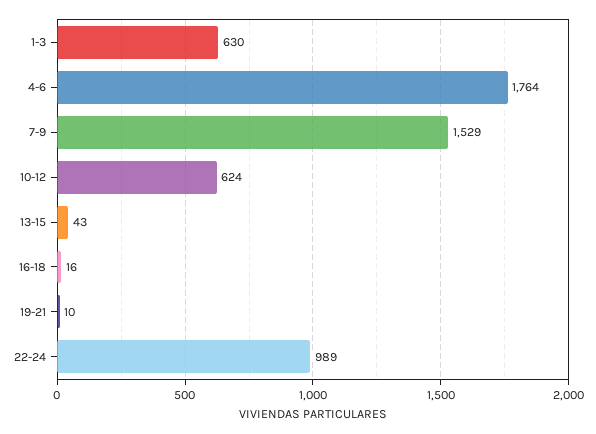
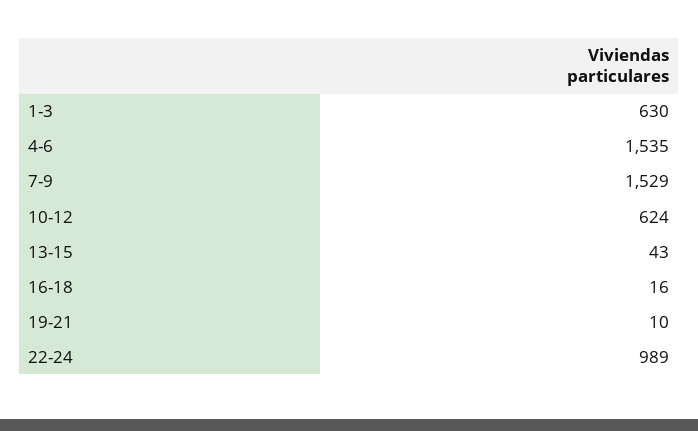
  {
    "1-3": 630,
-   "4-6": 1764,
+   "4-6": 1535,
    "7-9": 1529,
    "10-12": 624,
    "13-15": 43,
    "16-18": 16,
    "19-21": 10,
    "22-24": 989
  }

